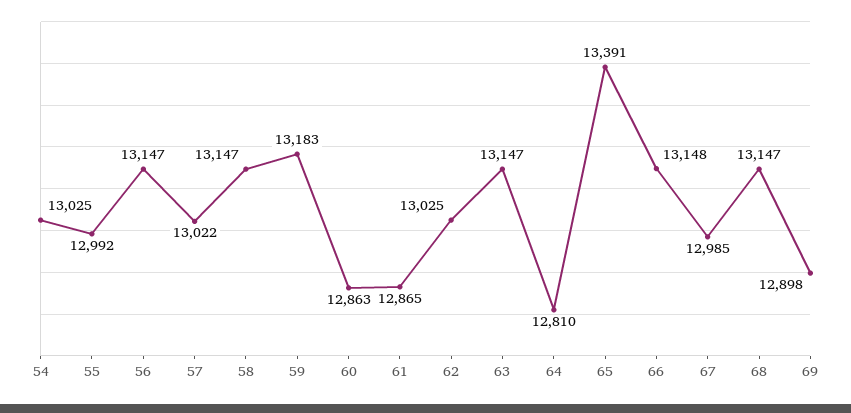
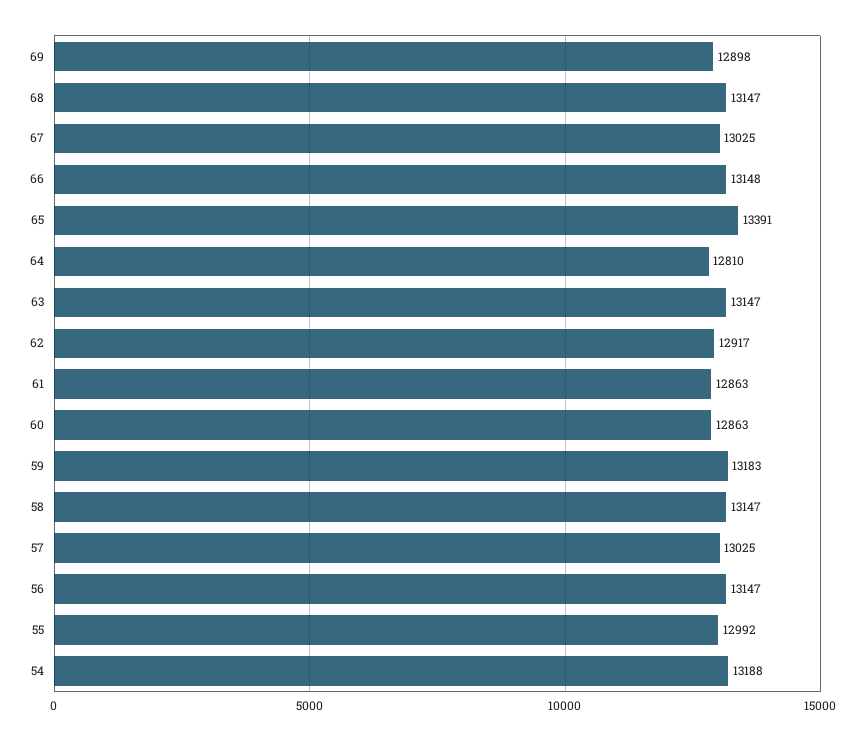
  {
-   "54": 13025,
+   "54": 13188,
    "55": 12992,
    "56": 13147,
-   "57": 13022,
+   "57": 13025,
    "58": 13147,
    "59": 13183,
    "60": 12863,
-   "61": 12865,
+   "61": 12863,
-   "62": 13025,
+   "62": 12917,
    "63": 13147,
    "64": 12810,
    "65": 13391,
    "66": 13148,
-   "67": 12985,
+   "67": 13025,
    "68": 13147,
    "69": 12898
  }

